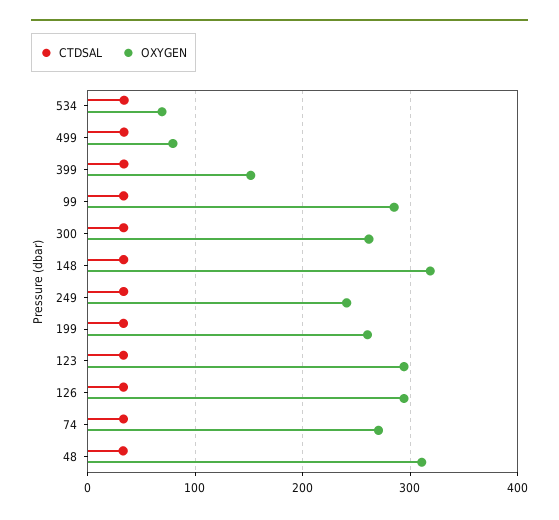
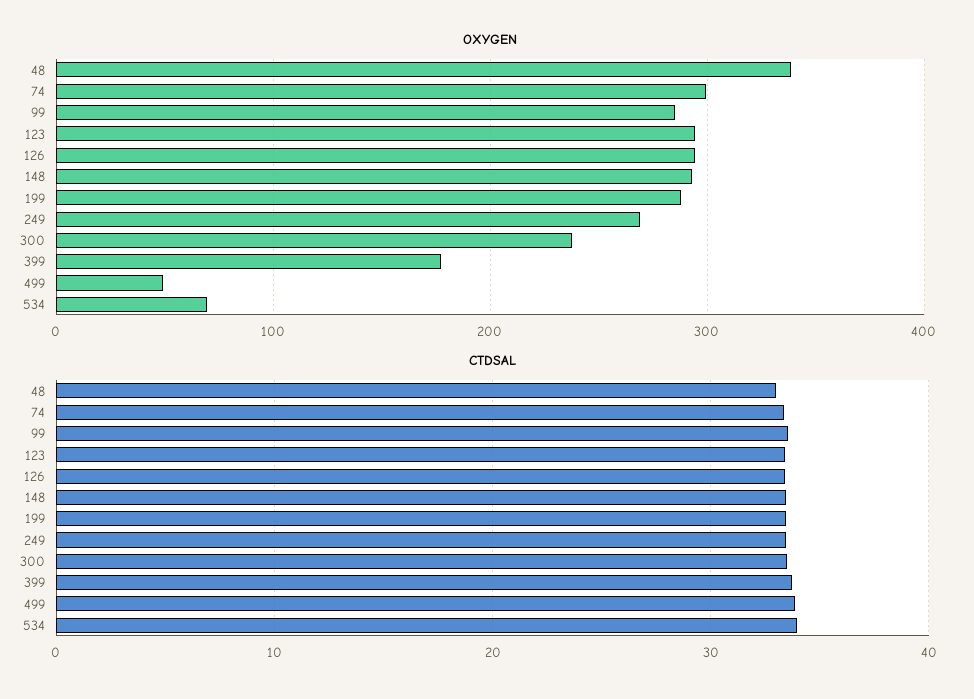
  {
    "CTDSAL": {
      "534": 34,
      "499": 34,
      "399": 34,
      "99": 34,
      "300": 34,
      "148": 33,
      "249": 33,
      "199": 33,
      "123": 33,
      "126": 33,
      "74": 33,
      "48": 33
    },
    "OXYGEN": {
      "534": 70,
-     "499": 80,
+     "499": 50,
-     "399": 150,
+     "399": 180,
      "99": 290,
-     "300": 260,
+     "300": 240,
-     "148": 320,
+     "148": 290,
-     "249": 240,
+     "249": 270,
-     "199": 260,
+     "199": 290,
      "123": 290,
      "126": 290,
-     "74": 270,
+     "74": 300,
-     "48": 310
+     "48": 340
    }
  }

